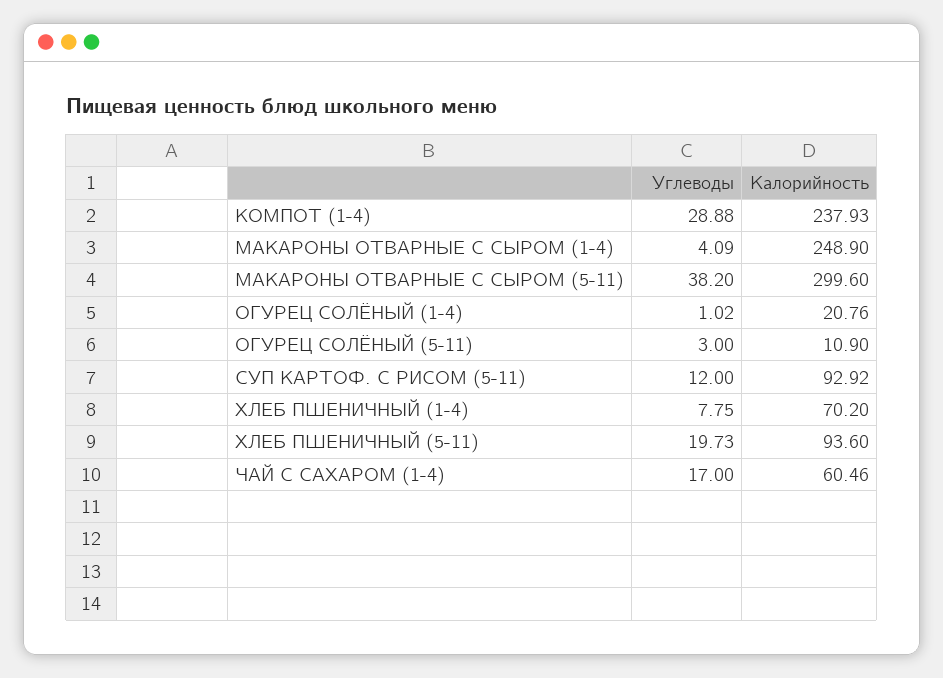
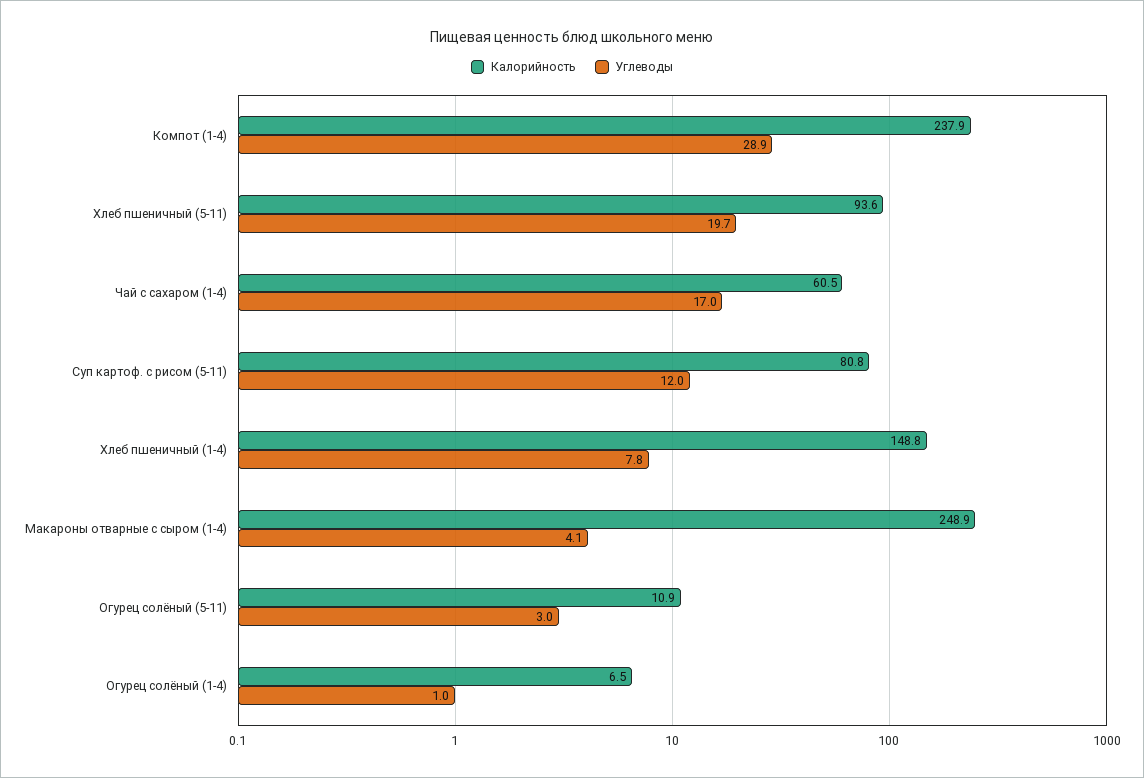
  {
    "Углеводы": {
      "КОМПОТ (1-4)": 28.88,
      "МАКАРОНЫ ОТВАРНЫЕ С СЫРОМ (1-4)": 4.09,
-     "МАКАРОНЫ ОТВАРНЫЕ С СЫРОМ (5-11)": 38.2,
      "ОГУРЕЦ СОЛЁНЫЙ (1-4)": 1.02,
      "ОГУРЕЦ СОЛЁНЫЙ (5-11)": 3,
      "СУП КАРТОФ. С РИСОМ (5-11)": 12,
      "ХЛЕБ ПШЕНИЧНЫЙ (1-4)": 7.75,
      "ХЛЕБ ПШЕНИЧНЫЙ (5-11)": 19.73,
      "ЧАЙ С САХАРОМ (1-4)": 17
    },
    "Калорийность": {
      "КОМПОТ (1-4)": 237.93,
      "МАКАРОНЫ ОТВАРНЫЕ С СЫРОМ (1-4)": 248.9,
-     "МАКАРОНЫ ОТВАРНЫЕ С СЫРОМ (5-11)": 299.6,
-     "ОГУРЕЦ СОЛЁНЫЙ (1-4)": 20.76,
+     "ОГУРЕЦ СОЛЁНЫЙ (1-4)": 6.5,
      "ОГУРЕЦ СОЛЁНЫЙ (5-11)": 10.9,
-     "СУП КАРТОФ. С РИСОМ (5-11)": 92.92,
+     "СУП КАРТОФ. С РИСОМ (5-11)": 80.8,
-     "ХЛЕБ ПШЕНИЧНЫЙ (1-4)": 70.2,
+     "ХЛЕБ ПШЕНИЧНЫЙ (1-4)": 148.8,
      "ХЛЕБ ПШЕНИЧНЫЙ (5-11)": 93.6,
      "ЧАЙ С САХАРОМ (1-4)": 60.46
    }
  }

